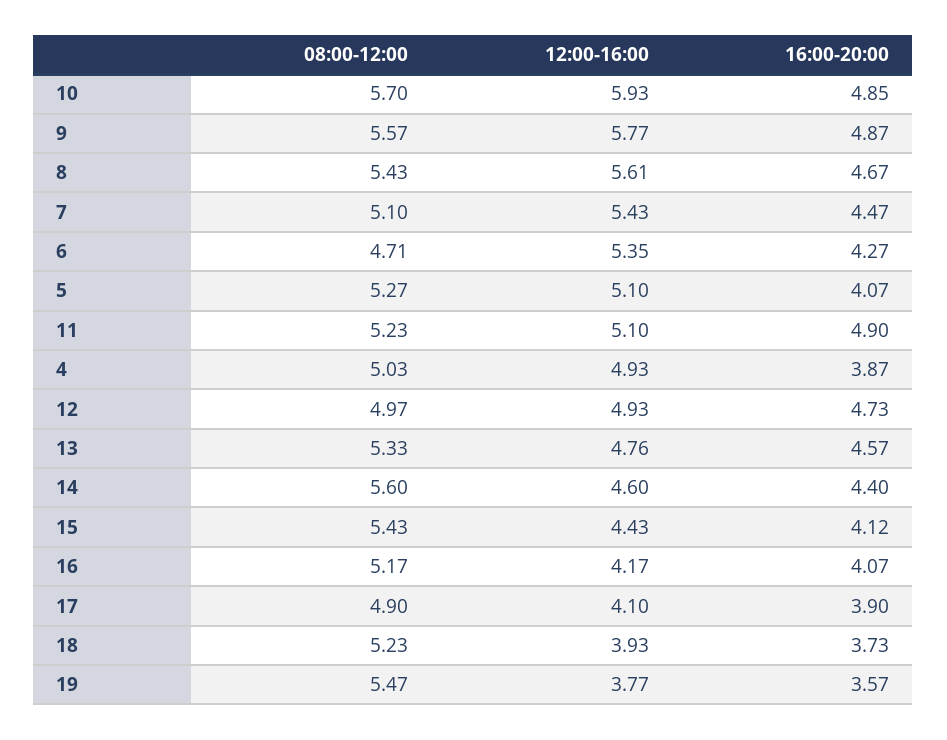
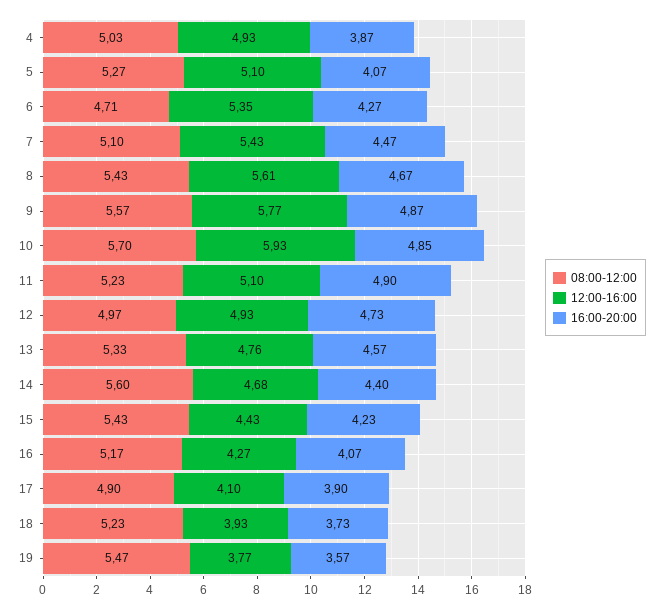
  {
    "08:00-12:00": {
      "10": 5.7,
      "9": 5.57,
      "8": 5.43,
      "7": 5.1,
      "6": 4.71,
      "5": 5.27,
      "11": 5.23,
      "4": 5.03,
      "12": 4.97,
      "13": 5.33,
      "14": 5.6,
      "15": 5.43,
      "16": 5.17,
      "17": 4.9,
      "18": 5.23,
      "19": 5.47
    },
    "12:00-16:00": {
      "10": 5.93,
      "9": 5.77,
      "8": 5.61,
      "7": 5.43,
      "6": 5.35,
      "5": 5.1,
      "11": 5.1,
      "4": 4.93,
      "12": 4.93,
      "13": 4.76,
-     "14": 4.6,
+     "14": 4.68,
      "15": 4.43,
-     "16": 4.17,
+     "16": 4.27,
      "17": 4.1,
      "18": 3.93,
      "19": 3.77
    },
    "16:00-20:00": {
      "10": 4.85,
      "9": 4.87,
      "8": 4.67,
      "7": 4.47,
      "6": 4.27,
      "5": 4.07,
      "11": 4.9,
      "4": 3.87,
      "12": 4.73,
      "13": 4.57,
      "14": 4.4,
-     "15": 4.12,
+     "15": 4.23,
      "16": 4.07,
      "17": 3.9,
      "18": 3.73,
      "19": 3.57
    }
  }

